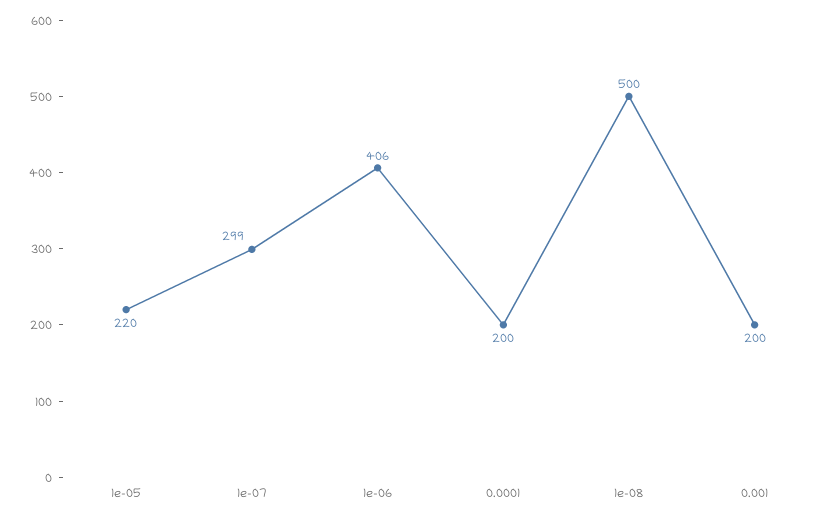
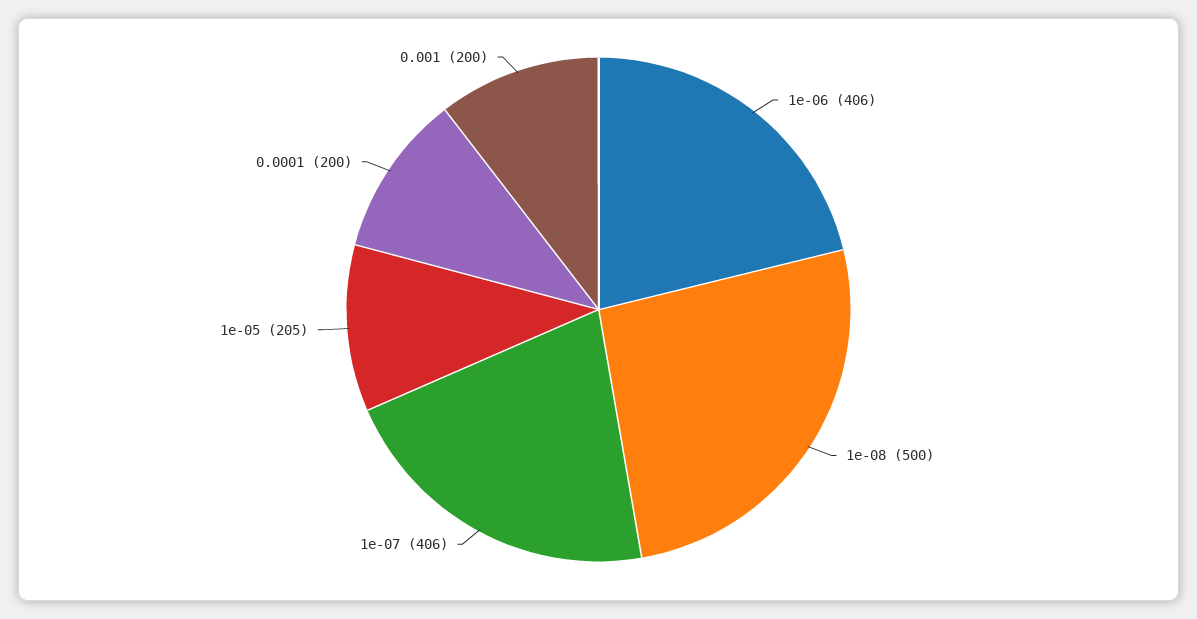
  {
-   "1e-05": 220,
+   "1e-05": 205,
-   "1e-07": 299,
+   "1e-07": 406,
    "1e-06": 406,
    "0.0001": 200,
    "1e-08": 500,
    "0.001": 200
  }

